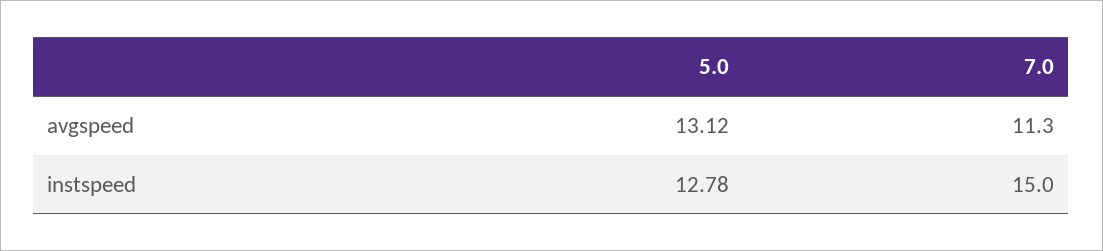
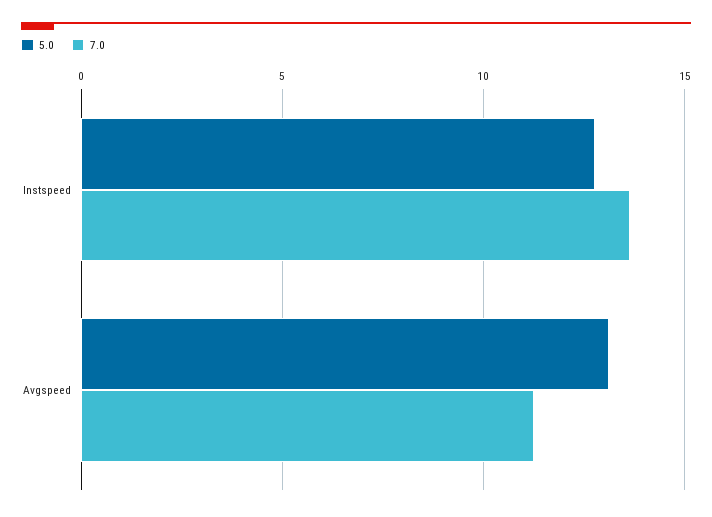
  {
    "5.0": {
      "avgspeed": 13.12,
      "instspeed": 12.78
    },
    "7.0": {
      "avgspeed": 11.3,
-     "instspeed": 15
+     "instspeed": 13.5
    }
  }

